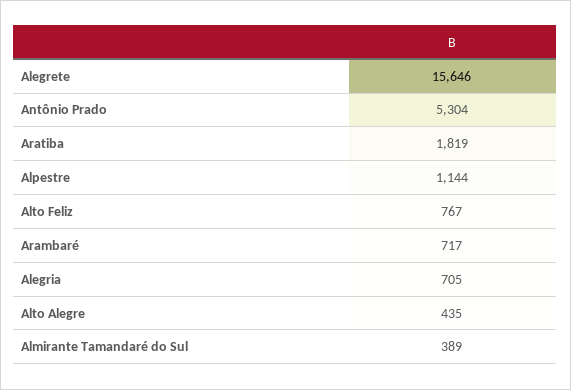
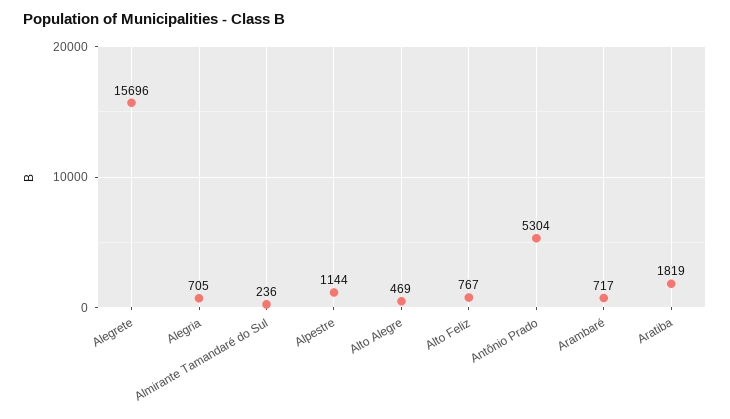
  {
-   "Alegrete": 15646,
+   "Alegrete": 15696,
    "Antônio Prado": 5304,
    "Aratiba": 1819,
    "Alpestre": 1144,
    "Alto Feliz": 767,
    "Arambaré": 717,
    "Alegria": 705,
-   "Alto Alegre": 435,
+   "Alto Alegre": 469,
-   "Almirante Tamandaré do Sul": 389
+   "Almirante Tamandaré do Sul": 236
  }

